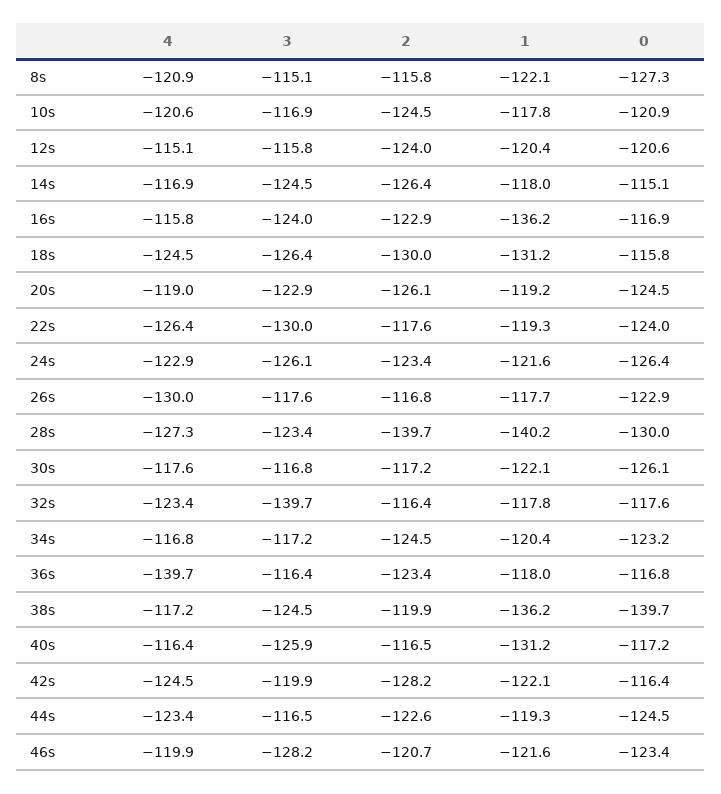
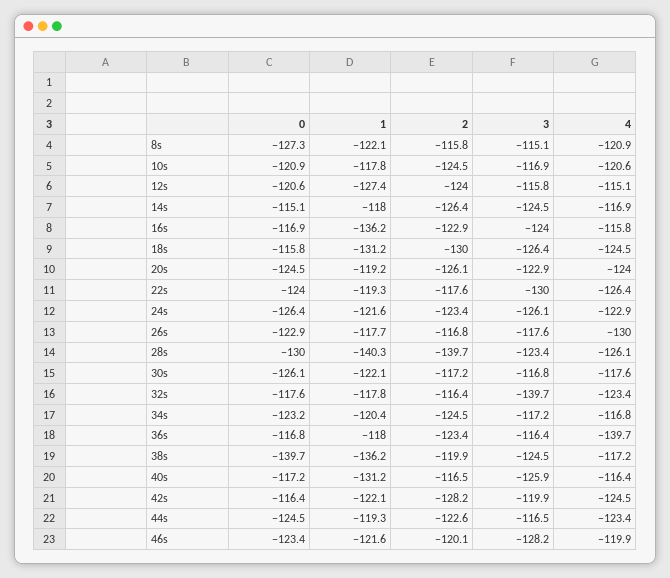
  {
    "4": {
      "8s": -120.9,
      "10s": -120.6,
      "12s": -115.1,
      "14s": -116.9,
      "16s": -115.8,
      "18s": -124.5,
-     "20s": -119,
+     "20s": -124,
      "22s": -126.4,
      "24s": -122.9,
      "26s": -130,
-     "28s": -127.3,
+     "28s": -126.1,
      "30s": -117.6,
      "32s": -123.4,
      "34s": -116.8,
      "36s": -139.7,
      "38s": -117.2,
      "40s": -116.4,
      "42s": -124.5,
      "44s": -123.4,
      "46s": -119.9
    },
    "3": {
      "8s": -115.1,
      "10s": -116.9,
      "12s": -115.8,
      "14s": -124.5,
      "16s": -124,
      "18s": -126.4,
      "20s": -122.9,
      "22s": -130,
      "24s": -126.1,
      "26s": -117.6,
      "28s": -123.4,
      "30s": -116.8,
      "32s": -139.7,
      "34s": -117.2,
      "36s": -116.4,
      "38s": -124.5,
      "40s": -125.9,
      "42s": -119.9,
      "44s": -116.5,
      "46s": -128.2
    },
    "2": {
      "8s": -115.8,
      "10s": -124.5,
      "12s": -124,
      "14s": -126.4,
      "16s": -122.9,
      "18s": -130,
      "20s": -126.1,
      "22s": -117.6,
      "24s": -123.4,
      "26s": -116.8,
      "28s": -139.7,
      "30s": -117.2,
      "32s": -116.4,
      "34s": -124.5,
      "36s": -123.4,
      "38s": -119.9,
      "40s": -116.5,
      "42s": -128.2,
      "44s": -122.6,
-     "46s": -120.7
+     "46s": -120.1
    },
    "1": {
      "8s": -122.1,
      "10s": -117.8,
-     "12s": -120.4,
+     "12s": -127.4,
      "14s": -118,
      "16s": -136.2,
      "18s": -131.2,
      "20s": -119.2,
      "22s": -119.3,
      "24s": -121.6,
      "26s": -117.7,
-     "28s": -140.2,
+     "28s": -140.3,
      "30s": -122.1,
      "32s": -117.8,
      "34s": -120.4,
      "36s": -118,
      "38s": -136.2,
      "40s": -131.2,
      "42s": -122.1,
      "44s": -119.3,
      "46s": -121.6
    },
    "0": {
      "8s": -127.3,
      "10s": -120.9,
      "12s": -120.6,
      "14s": -115.1,
      "16s": -116.9,
      "18s": -115.8,
      "20s": -124.5,
      "22s": -124,
      "24s": -126.4,
      "26s": -122.9,
      "28s": -130,
      "30s": -126.1,
      "32s": -117.6,
      "34s": -123.2,
      "36s": -116.8,
      "38s": -139.7,
      "40s": -117.2,
      "42s": -116.4,
      "44s": -124.5,
      "46s": -123.4
    }
  }

